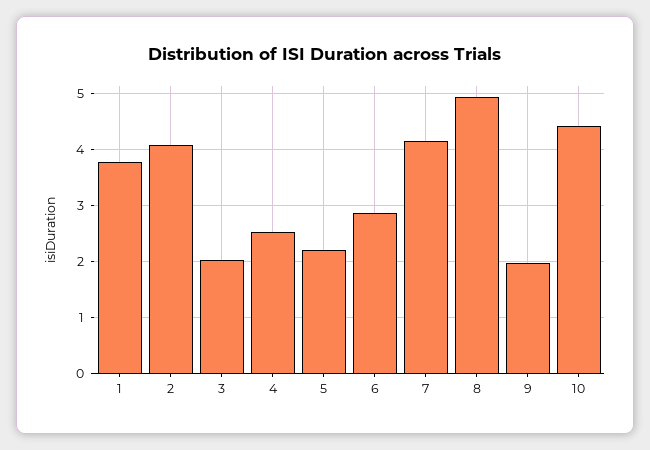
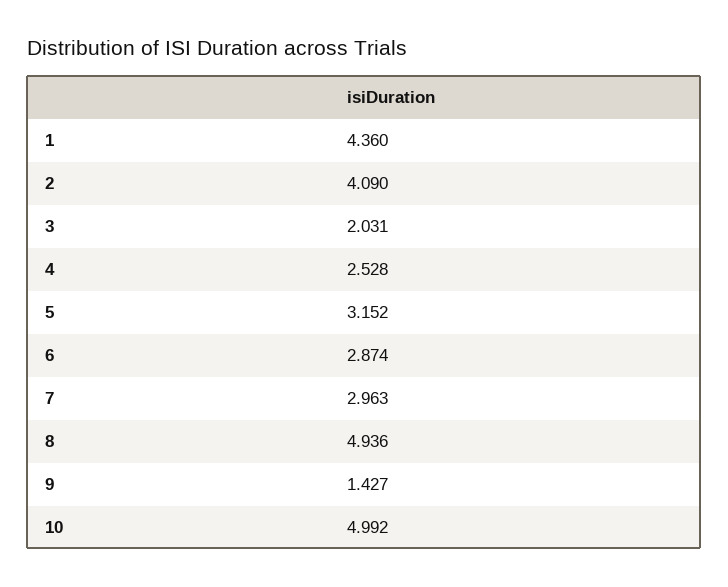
  {
-   "1": 3.8,
+   "1": 4.36,
    "2": 4.09,
    "3": 2.031,
    "4": 2.528,
-   "5": 2.2,
+   "5": 3.152,
    "6": 2.874,
-   "7": 4.2,
+   "7": 2.963,
    "8": 4.936,
-   "9": 2,
+   "9": 1.427,
-   "10": 4.4
+   "10": 4.992
  }

